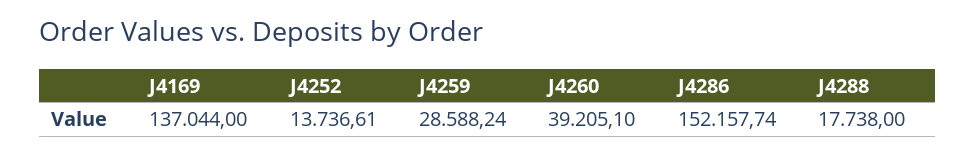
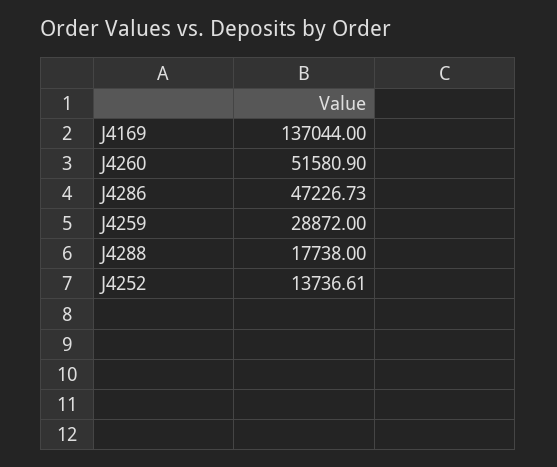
  {
    "J4169": 137044,
    "J4252": 13736.61,
-   "J4259": 28588.24,
+   "J4259": 28872,
-   "J4260": 39205.1,
+   "J4260": 51580.9,
-   "J4286": 152157.74,
+   "J4286": 47226.73,
    "J4288": 17738
  }

